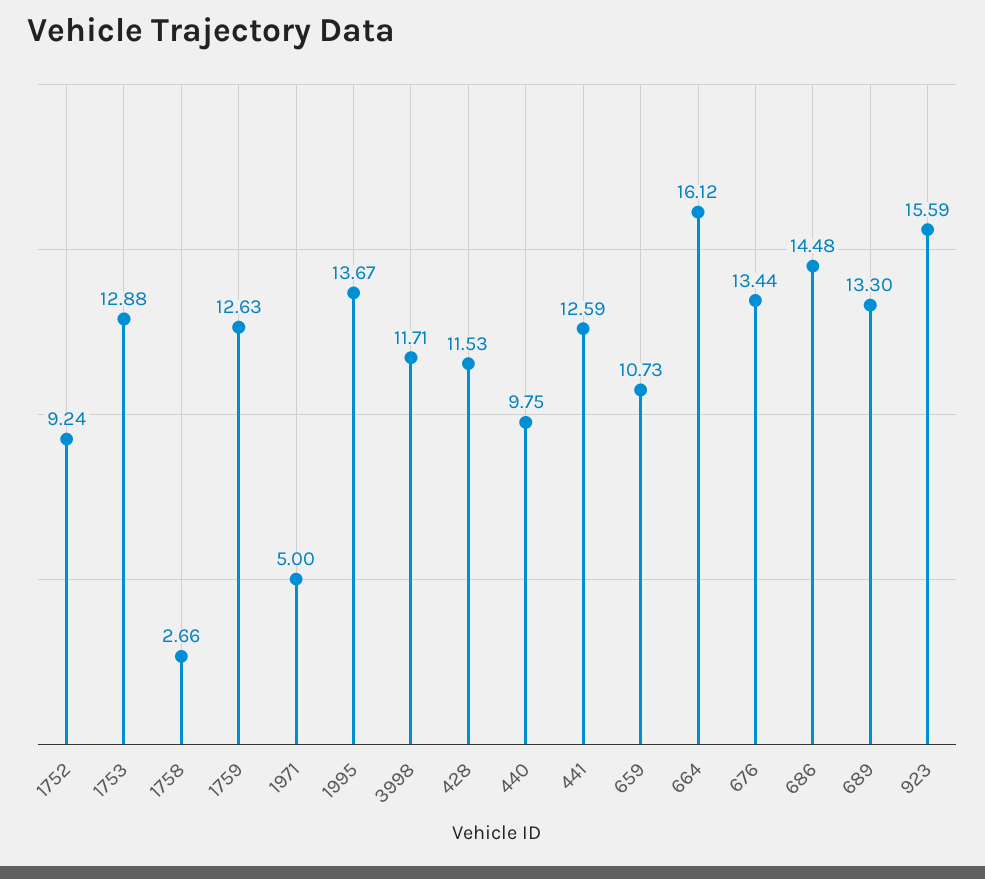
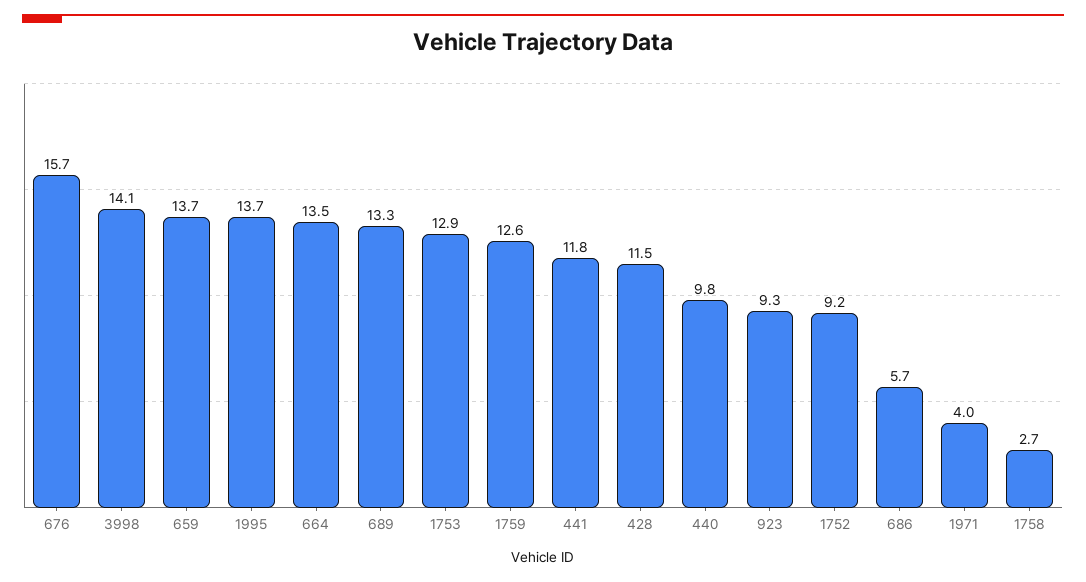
  {
    "1752": 9.24,
    "1753": 12.88,
    "1758": 2.66,
    "1759": 12.63,
-   "1971": 5,
+   "1971": 4,
    "1995": 13.67,
-   "3998": 11.71,
+   "3998": 14.1,
    "428": 11.53,
    "440": 9.75,
-   "441": 12.59,
+   "441": 11.8,
-   "659": 10.73,
+   "659": 13.7,
-   "664": 16.12,
+   "664": 13.5,
-   "676": 13.44,
+   "676": 15.7,
-   "686": 14.48,
+   "686": 5.7,
    "689": 13.3,
-   "923": 15.59
+   "923": 9.3
  }

